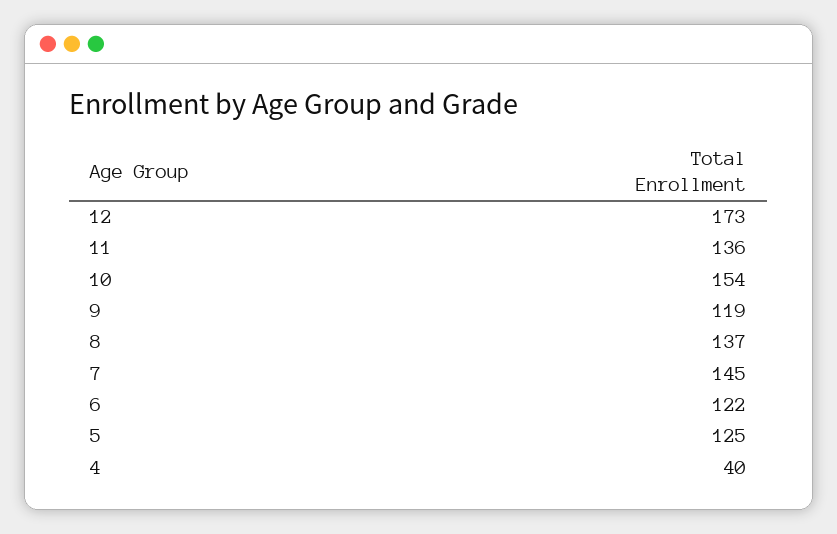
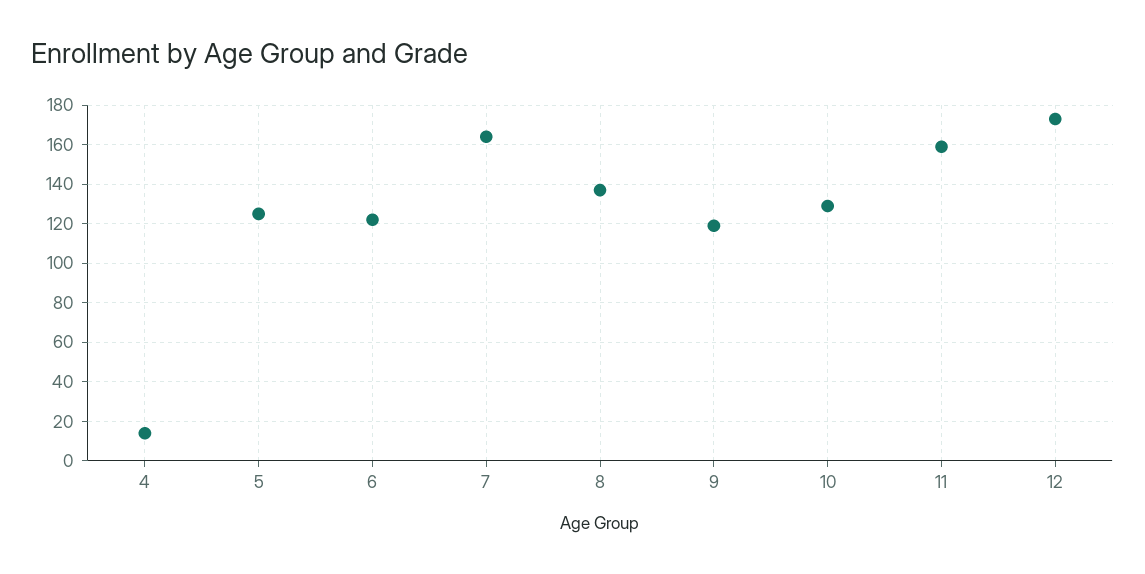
  {
    "12": 173,
-   "11": 136,
+   "11": 160,
-   "10": 154,
+   "10": 130,
    "9": 119,
    "8": 137,
-   "7": 145,
+   "7": 165,
    "6": 122,
    "5": 125,
-   "4": 40
+   "4": 15
  }

